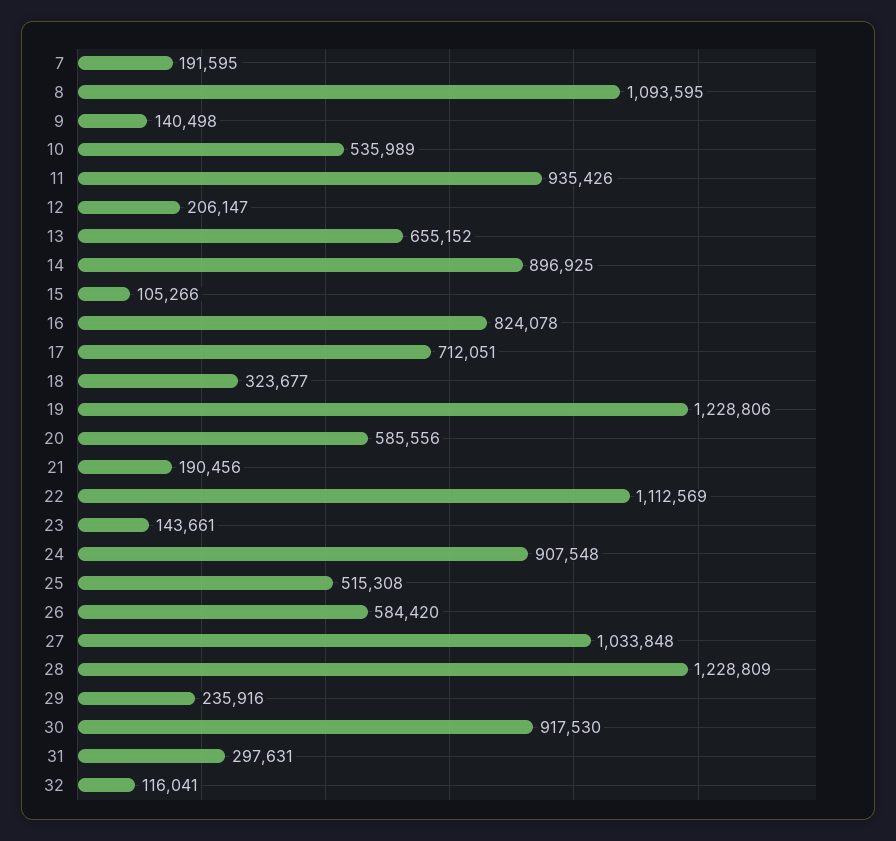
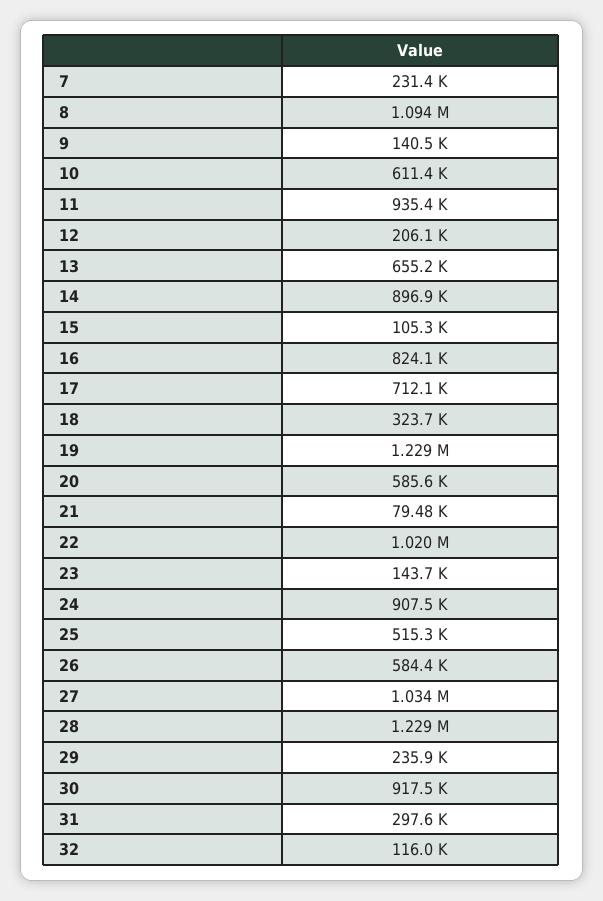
  {
-   "7": 191595,
+   "7": 231400,
    "8": 1093595,
    "9": 140498,
-   "10": 535989,
+   "10": 611400,
    "11": 935426,
    "12": 206147,
    "13": 655152,
    "14": 896925,
    "15": 105266,
    "16": 824078,
    "17": 712051,
    "18": 323677,
    "19": 1228806,
    "20": 585556,
-   "21": 190456,
+   "21": 79480,
-   "22": 1112569,
+   "22": 1020000,
    "23": 143661,
    "24": 907548,
    "25": 515308,
    "26": 584420,
    "27": 1033848,
    "28": 1228809,
    "29": 235916,
    "30": 917530,
    "31": 297631,
    "32": 116041
  }

